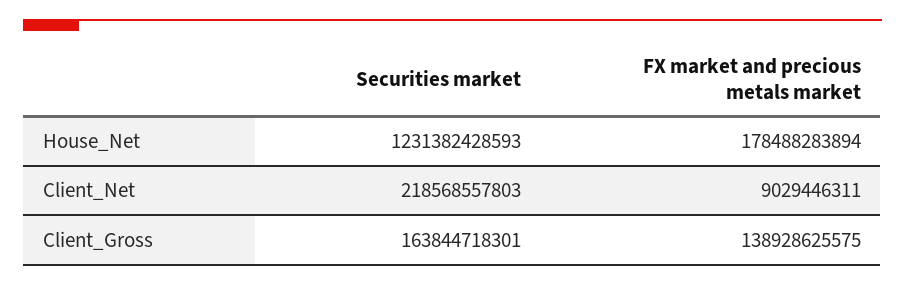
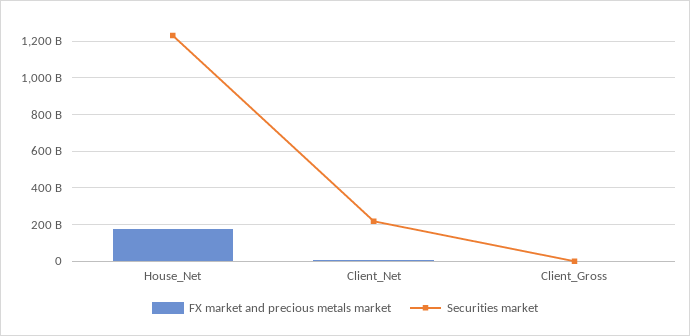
  {
    "Securities market": {
      "House_Net": 1231382428593,
      "Client_Net": 218568557803,
-     "Client_Gross": 163844718301
+     "Client_Gross": 0
    },
    "FX market and precious metals market": {
      "House_Net": 178488283894,
      "Client_Net": 9029446311,
-     "Client_Gross": 138928625575
+     "Client_Gross": 0
    }
  }

